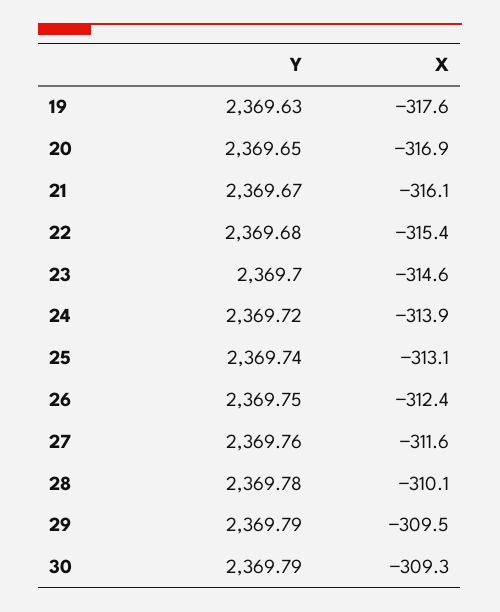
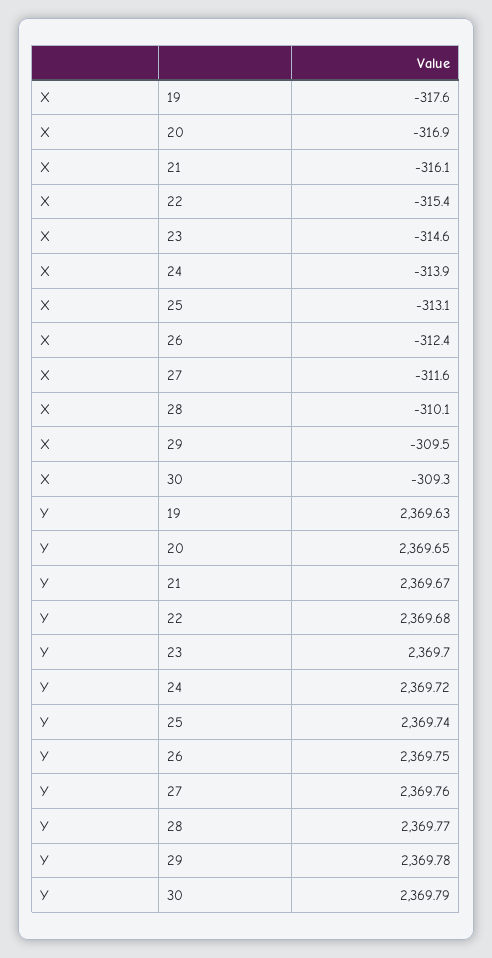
  {
    "Y": {
      "19": 2369.63,
      "20": 2369.65,
      "21": 2369.67,
      "22": 2369.68,
      "23": 2369.7,
      "24": 2369.72,
      "25": 2369.74,
      "26": 2369.75,
      "27": 2369.76,
-     "28": 2369.78,
+     "28": 2369.77,
-     "29": 2369.79,
+     "29": 2369.78,
      "30": 2369.79
    },
    "X": {
      "19": -317.6,
      "20": -316.9,
      "21": -316.1,
      "22": -315.4,
      "23": -314.6,
      "24": -313.9,
      "25": -313.1,
      "26": -312.4,
      "27": -311.6,
      "28": -310.1,
      "29": -309.5,
      "30": -309.3
    }
  }

